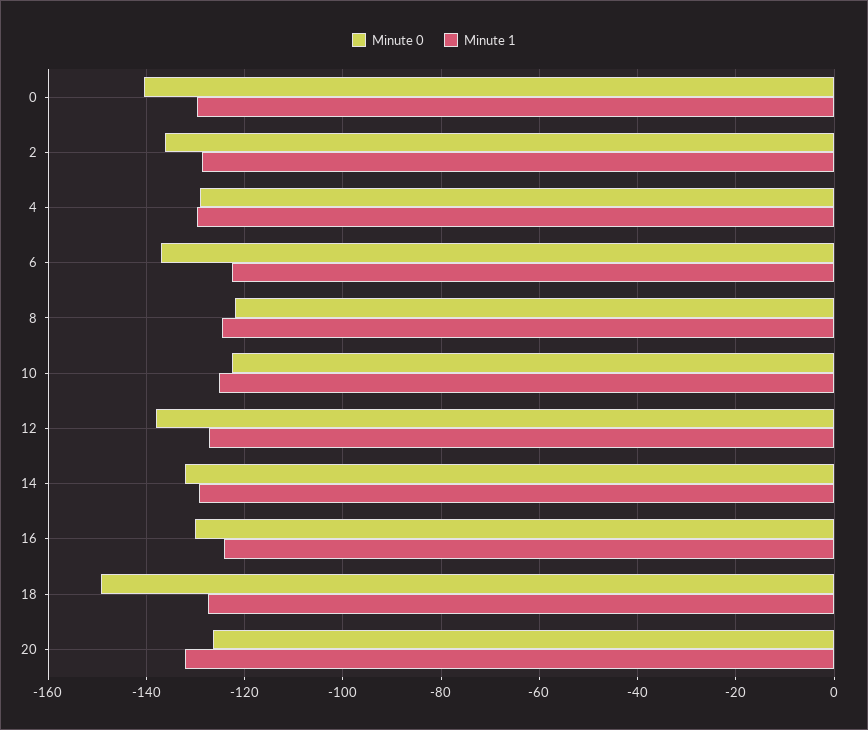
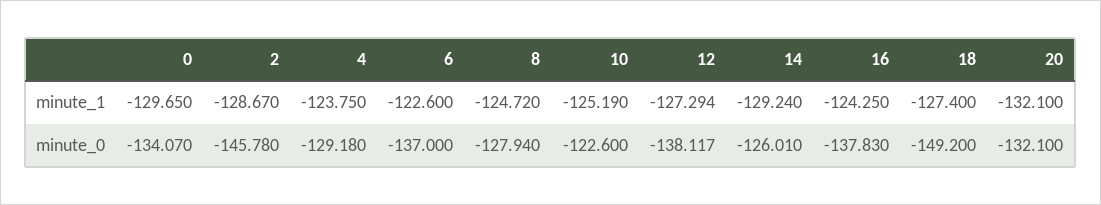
  {
    "Minute 0": {
-     "0": -140,
+     "0": -134.07,
-     "2": -136,
+     "2": -145.78,
      "4": -129.18,
      "6": -137,
-     "8": -122,
+     "8": -127.94,
      "10": -122.6,
      "12": -138.117,
-     "14": -132,
+     "14": -126.01,
-     "16": -130,
+     "16": -137.83,
      "18": -149.2,
-     "20": -126
+     "20": -132.1
    },
    "Minute 1": {
      "0": -129.65,
      "2": -128.67,
-     "4": -130,
+     "4": -123.75,
      "6": -122.6,
      "8": -124.72,
      "10": -125.19,
      "12": -127.294,
      "14": -129.24,
      "16": -124.25,
      "18": -127.4,
      "20": -132.1
    }
  }

